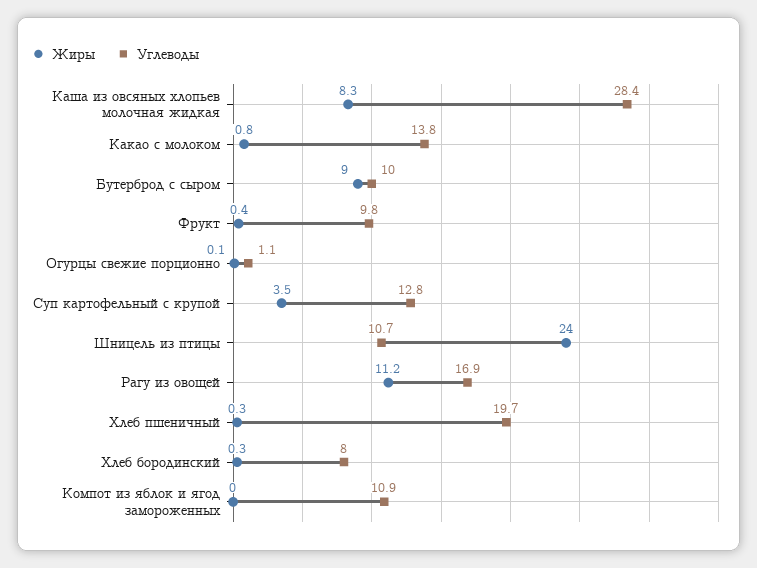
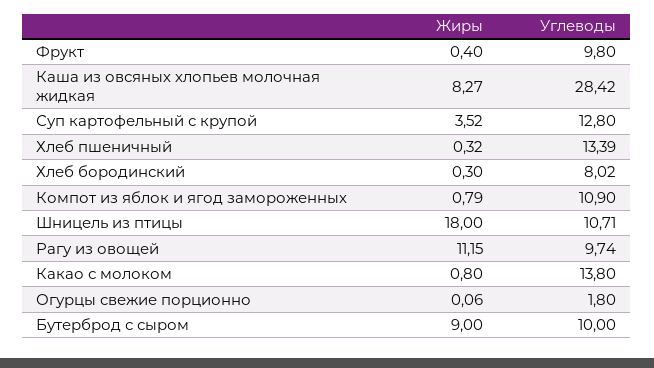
  {
    "Жиры": {
      "Каша из овсяных хлопьев молочная жидкая": 8.27,
      "Какао с молоком": 0.8,
      "Бутерброд с сыром": 9,
      "Фрукт": 0.4,
      "Огурцы свежие порционно": 0.06,
      "Суп картофельный с крупой": 3.52,
-     "Шницель из птицы": 24,
+     "Шницель из птицы": 18,
      "Рагу из овощей": 11.15,
      "Хлеб пшеничный": 0.32,
      "Хлеб бородинский": 0.3,
-     "Компот из яблок и ягод замороженных": 0
+     "Компот из яблок и ягод замороженных": 0.79
    },
    "Углеводы": {
      "Каша из овсяных хлопьев молочная жидкая": 28.42,
      "Какао с молоком": 13.8,
      "Бутерброд с сыром": 10,
      "Фрукт": 9.8,
-     "Огурцы свежие порционно": 1.1,
+     "Огурцы свежие порционно": 1.8,
      "Суп картофельный с крупой": 12.8,
      "Шницель из птицы": 10.71,
-     "Рагу из овощей": 16.9,
+     "Рагу из овощей": 9.74,
-     "Хлеб пшеничный": 19.7,
+     "Хлеб пшеничный": 13.39,
      "Хлеб бородинский": 8.02,
      "Компот из яблок и ягод замороженных": 10.9
    }
  }

